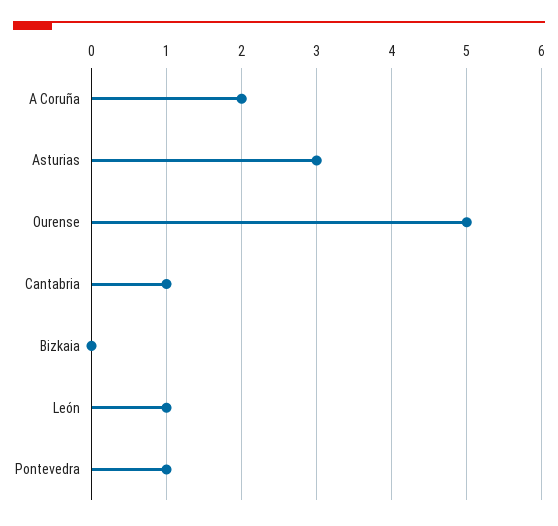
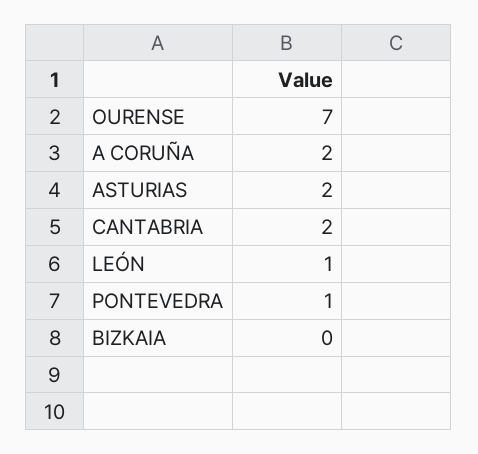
  {
    "A Coruña": 2,
-   "Asturias": 3,
+   "Asturias": 2,
-   "Ourense": 5,
+   "Ourense": 7,
-   "Cantabria": 1,
+   "Cantabria": 2,
    "Bizkaia": 0,
    "León": 1,
    "Pontevedra": 1
  }

